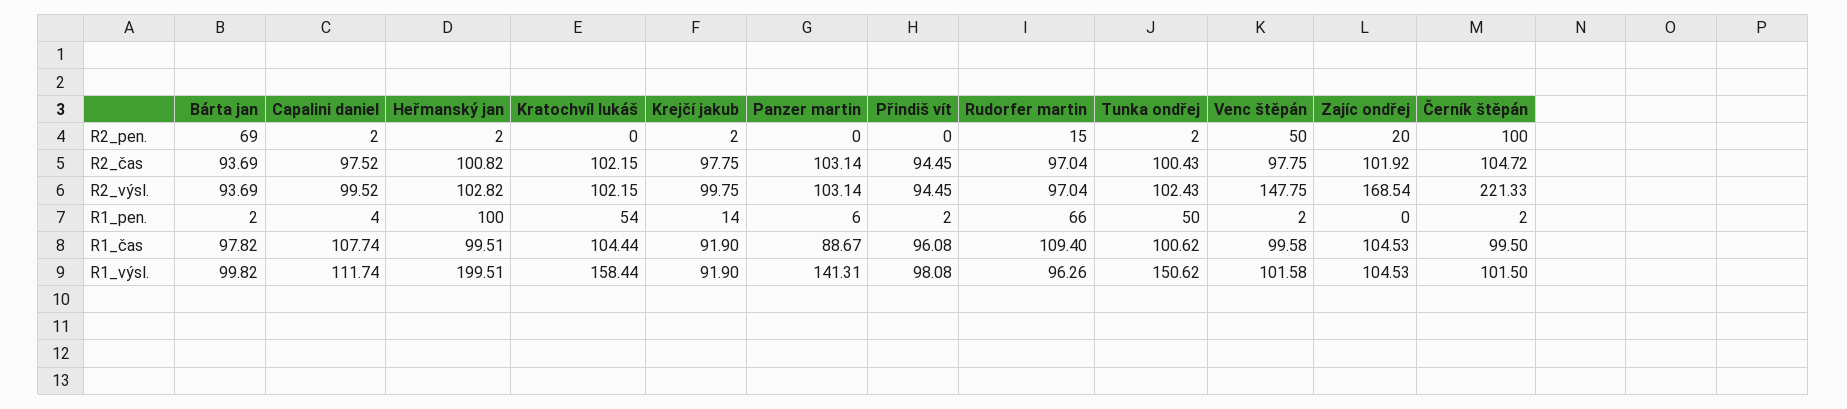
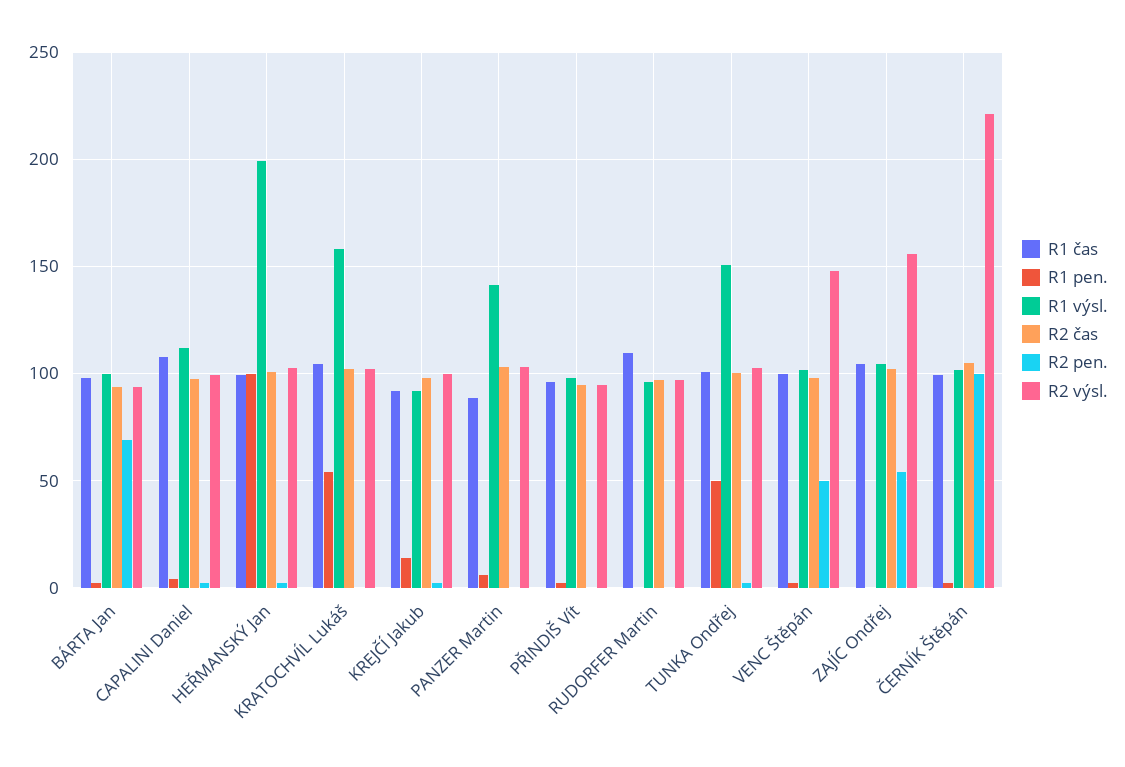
  {
    "R2_pen.": {
      "Bárta jan": 69,
      "Capalini daniel": 2,
      "Heřmanský jan": 2,
      "Kratochvíl lukáš": 0,
      "Krejčí jakub": 2,
      "Panzer martin": 0,
      "Přindiš vít": 0,
-     "Rudorfer martin": 15,
+     "Rudorfer martin": 0,
      "Tunka ondřej": 2,
      "Venc štěpán": 50,
-     "Zajíc ondřej": 20,
+     "Zajíc ondřej": 55,
      "Černík štěpán": 100
    },
    "R2_čas": {
      "Bárta jan": 93.69,
      "Capalini daniel": 97.52,
      "Heřmanský jan": 100.82,
      "Kratochvíl lukáš": 102.15,
      "Krejčí jakub": 97.75,
      "Panzer martin": 103.14,
      "Přindiš vít": 94.45,
      "Rudorfer martin": 97.04,
      "Tunka ondřej": 100.43,
      "Venc štěpán": 97.75,
      "Zajíc ondřej": 101.92,
      "Černík štěpán": 104.72
    },
    "R2_výsl.": {
      "Bárta jan": 93.69,
      "Capalini daniel": 99.52,
      "Heřmanský jan": 102.82,
      "Kratochvíl lukáš": 102.15,
      "Krejčí jakub": 99.75,
      "Panzer martin": 103.14,
      "Přindiš vít": 94.45,
      "Rudorfer martin": 97.04,
      "Tunka ondřej": 102.43,
      "Venc štěpán": 147.75,
-     "Zajíc ondřej": 168.54,
+     "Zajíc ondřej": 155,
      "Černík štěpán": 221.33
    },
    "R1_pen.": {
      "Bárta jan": 2,
      "Capalini daniel": 4,
      "Heřmanský jan": 100,
      "Kratochvíl lukáš": 54,
      "Krejčí jakub": 14,
      "Panzer martin": 6,
      "Přindiš vít": 2,
-     "Rudorfer martin": 66,
+     "Rudorfer martin": 0,
      "Tunka ondřej": 50,
      "Venc štěpán": 2,
      "Zajíc ondřej": 0,
      "Černík štěpán": 2
    },
    "R1_čas": {
      "Bárta jan": 97.82,
      "Capalini daniel": 107.74,
      "Heřmanský jan": 99.51,
      "Kratochvíl lukáš": 104.44,
      "Krejčí jakub": 91.9,
      "Panzer martin": 88.67,
      "Přindiš vít": 96.08,
      "Rudorfer martin": 109.4,
      "Tunka ondřej": 100.62,
      "Venc štěpán": 99.58,
      "Zajíc ondřej": 104.53,
      "Černík štěpán": 99.5
    },
    "R1_výsl.": {
      "Bárta jan": 99.82,
      "Capalini daniel": 111.74,
      "Heřmanský jan": 199.51,
      "Kratochvíl lukáš": 158.44,
      "Krejčí jakub": 91.9,
      "Panzer martin": 141.31,
      "Přindiš vít": 98.08,
      "Rudorfer martin": 96.26,
      "Tunka ondřej": 150.62,
      "Venc štěpán": 101.58,
      "Zajíc ondřej": 104.53,
      "Černík štěpán": 101.5
    }
  }

